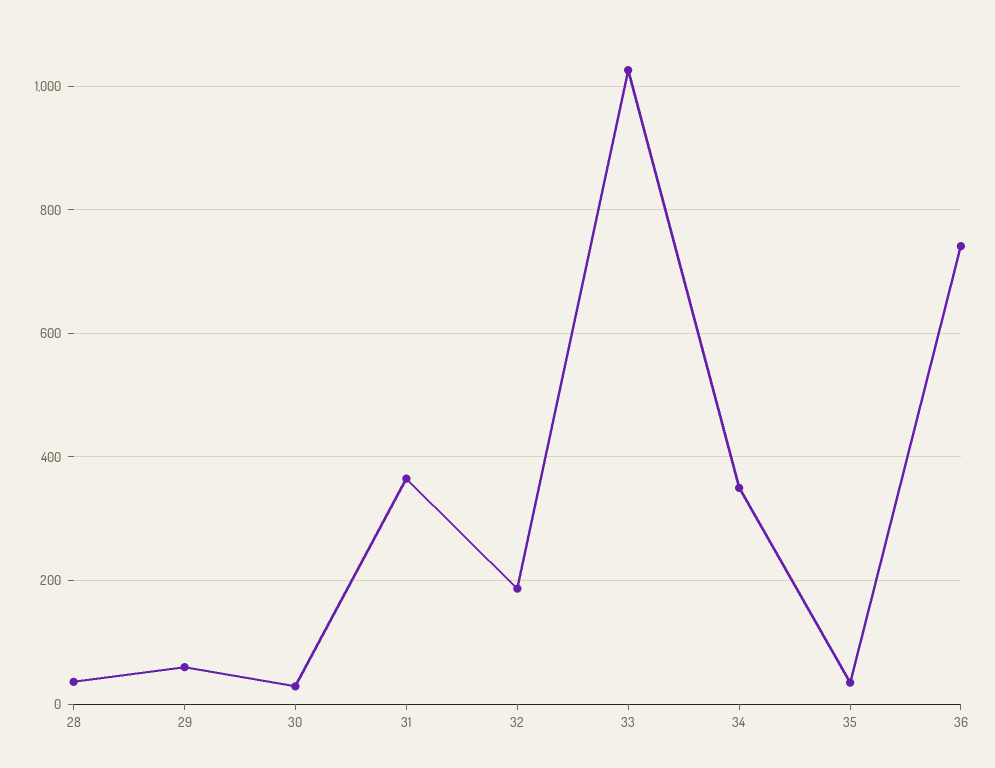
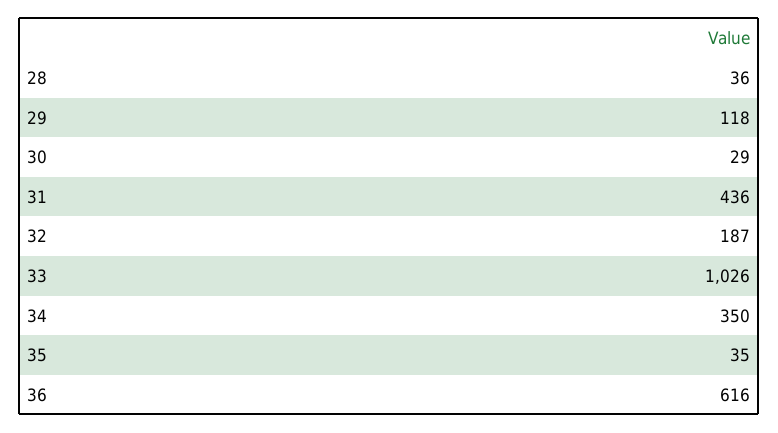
  {
    "28": 36,
-   "29": 60,
+   "29": 118,
    "30": 29,
-   "31": 360,
+   "31": 436,
    "32": 187,
    "33": 1026,
    "34": 350,
    "35": 35,
-   "36": 740
+   "36": 616
  }

